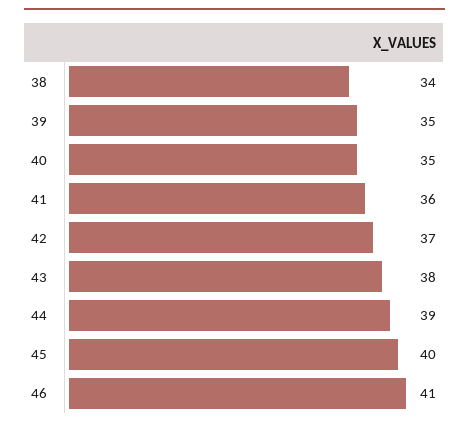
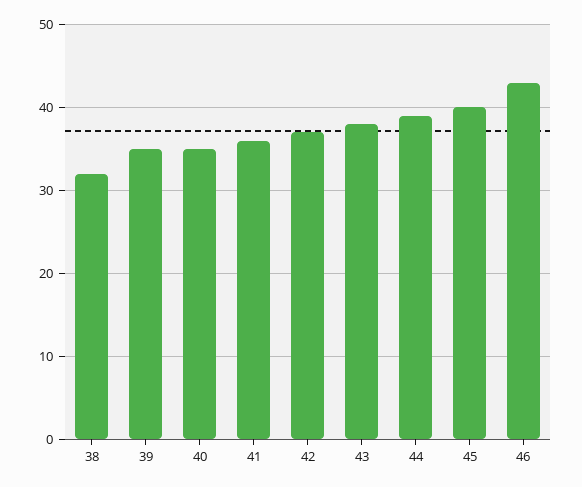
  {
-   "38": 34,
+   "38": 32,
    "39": 35,
    "40": 35,
    "41": 36,
    "42": 37,
    "43": 38,
    "44": 39,
    "45": 40,
-   "46": 41
+   "46": 43
  }

